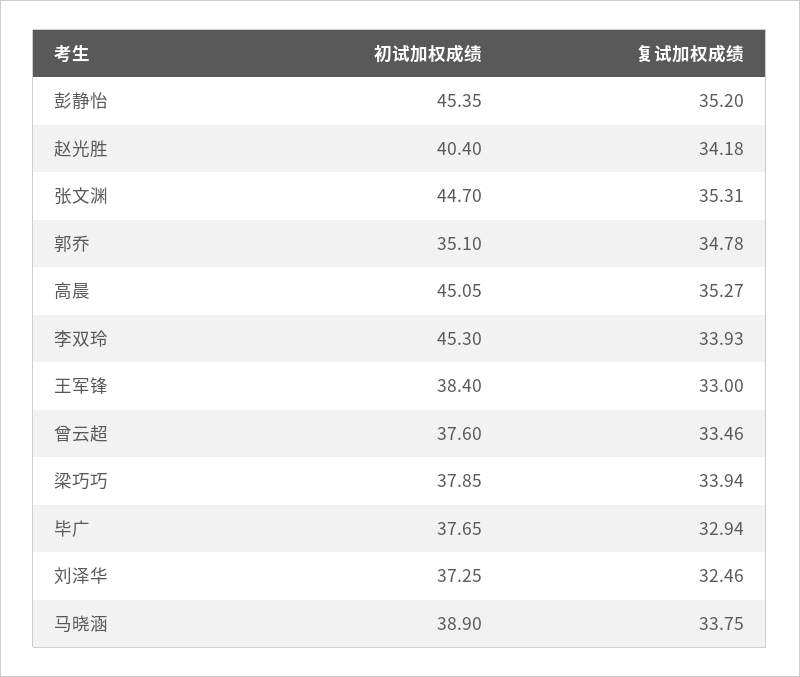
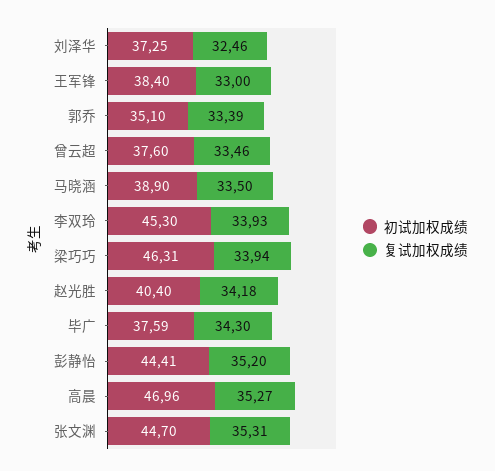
  {
    "初试加权成绩": {
-     "彭静怡": 45.35,
+     "彭静怡": 44.41,
      "赵光胜": 40.4,
      "张文渊": 44.7,
      "郭乔": 35.1,
-     "高晨": 45.05,
+     "高晨": 46.96,
      "李双玲": 45.3,
      "王军锋": 38.4,
      "曾云超": 37.6,
-     "梁巧巧": 37.85,
+     "梁巧巧": 46.31,
-     "毕广": 37.65,
+     "毕广": 37.59,
      "刘泽华": 37.25,
      "马晓涵": 38.9
    },
    "复试加权成绩": {
      "彭静怡": 35.2,
      "赵光胜": 34.18,
      "张文渊": 35.31,
-     "郭乔": 34.78,
+     "郭乔": 33.39,
      "高晨": 35.27,
      "李双玲": 33.93,
      "王军锋": 33,
      "曾云超": 33.46,
      "梁巧巧": 33.94,
-     "毕广": 32.94,
+     "毕广": 34.3,
      "刘泽华": 32.46,
-     "马晓涵": 33.75
+     "马晓涵": 33.5
    }
  }

